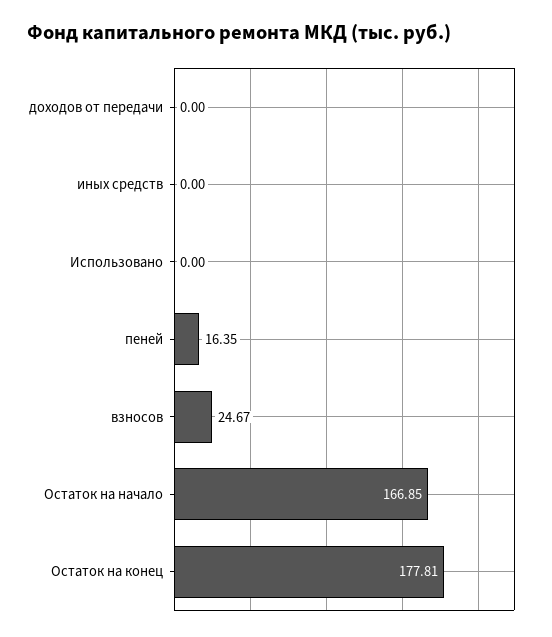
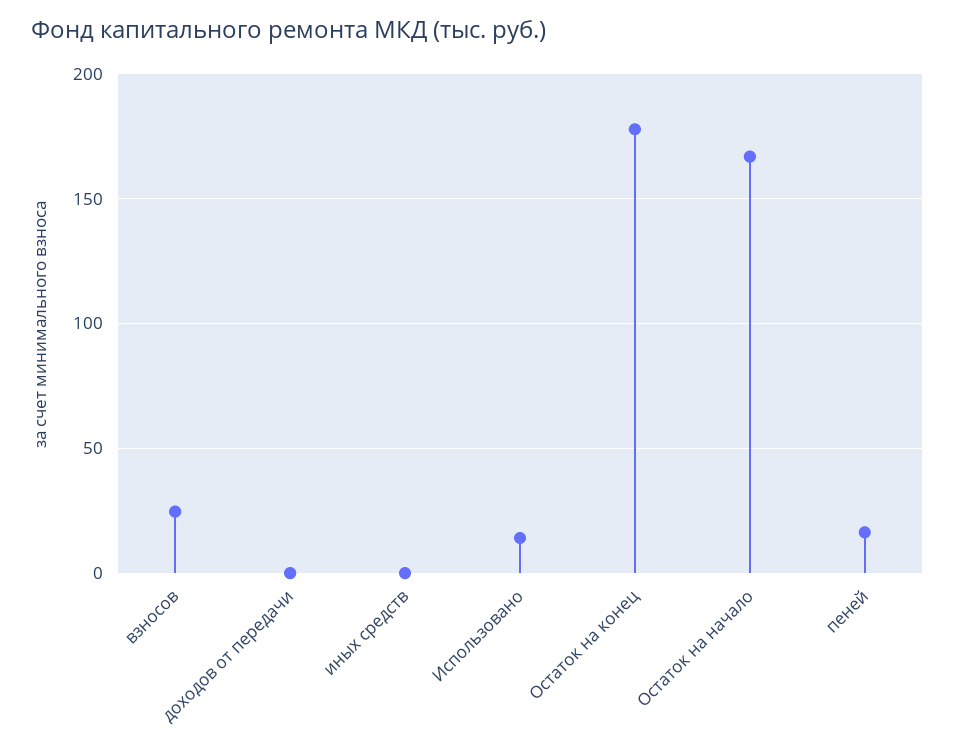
  {
    "доходов от передачи": 0,
    "иных средств": 0,
-   "Использовано": 0,
+   "Использовано": 15,
    "пеней": 16.35,
    "взносов": 24.67,
    "Остаток на начало": 166.85,
    "Остаток на конец": 177.81
  }

